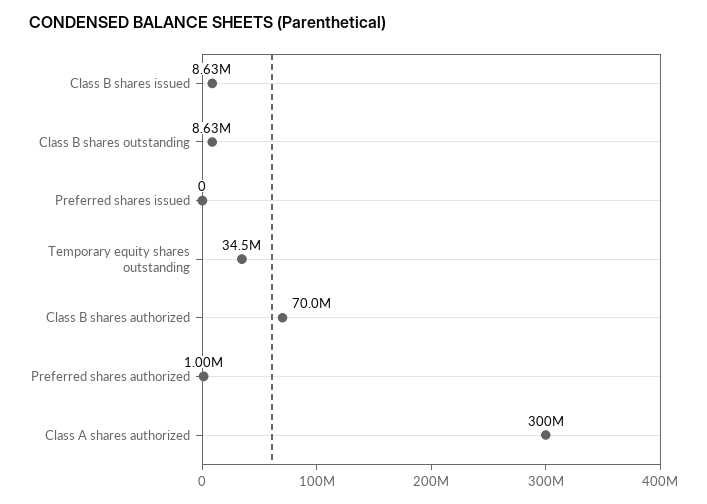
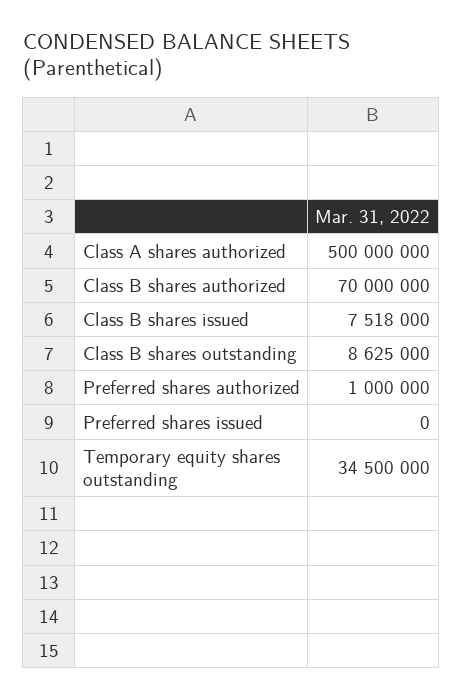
  {
-   "Class B shares issued": 8630000,
+   "Class B shares issued": 7518000,
    "Class B shares outstanding": 8625000,
    "Preferred shares issued": 0,
    "Temporary equity shares outstanding": 34500000,
    "Class B shares authorized": 70000000,
    "Preferred shares authorized": 1000000,
-   "Class A shares authorized": 300000000
+   "Class A shares authorized": 500000000
  }

